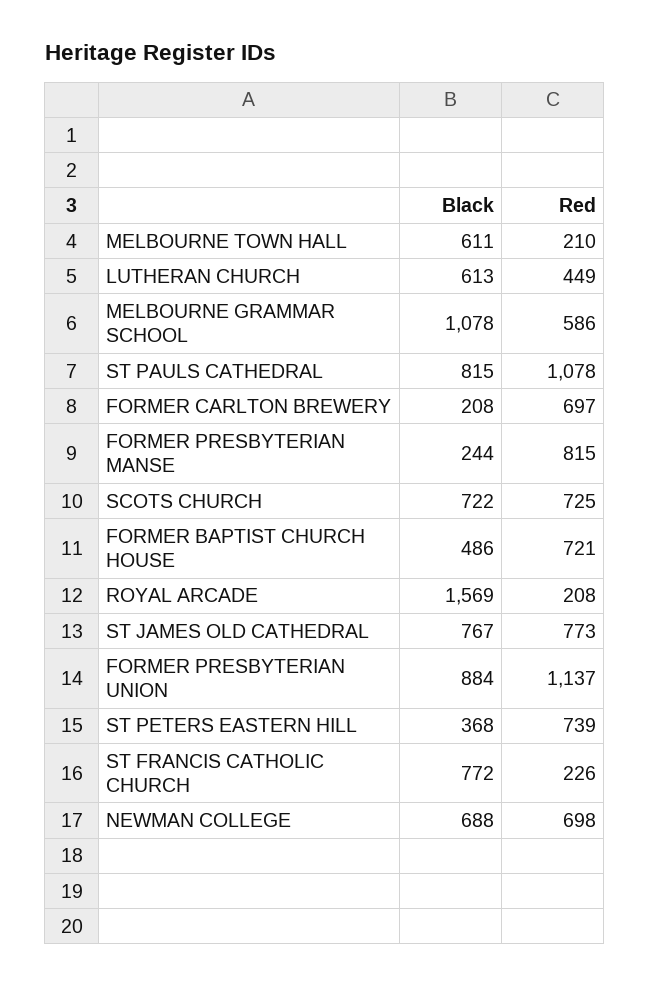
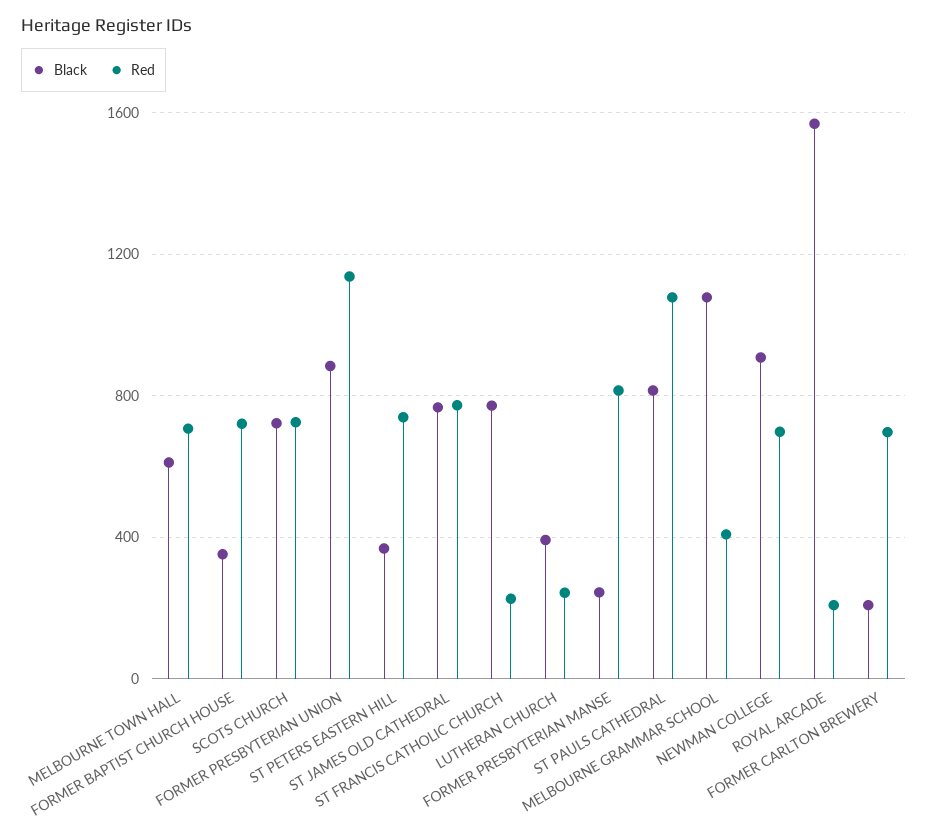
  {
    "Black": {
      "MELBOURNE TOWN HALL": 611,
-     "LUTHERAN CHURCH": 613,
+     "LUTHERAN CHURCH": 400,
      "MELBOURNE GRAMMAR SCHOOL": 1078,
      "ST PAULS CATHEDRAL": 815,
      "FORMER CARLTON BREWERY": 208,
      "FORMER PRESBYTERIAN MANSE": 244,
      "SCOTS CHURCH": 722,
-     "FORMER BAPTIST CHURCH HOUSE": 486,
+     "FORMER BAPTIST CHURCH HOUSE": 350,
      "ROYAL ARCADE": 1569,
      "ST JAMES OLD CATHEDRAL": 767,
      "FORMER PRESBYTERIAN UNION": 884,
      "ST PETERS EASTERN HILL": 368,
      "ST FRANCIS CATHOLIC CHURCH": 772,
-     "NEWMAN COLLEGE": 688
+     "NEWMAN COLLEGE": 900
    },
    "Red": {
-     "MELBOURNE TOWN HALL": 210,
+     "MELBOURNE TOWN HALL": 700,
-     "LUTHERAN CHURCH": 449,
+     "LUTHERAN CHURCH": 250,
-     "MELBOURNE GRAMMAR SCHOOL": 586,
+     "MELBOURNE GRAMMAR SCHOOL": 400,
      "ST PAULS CATHEDRAL": 1078,
      "FORMER CARLTON BREWERY": 697,
      "FORMER PRESBYTERIAN MANSE": 815,
      "SCOTS CHURCH": 725,
      "FORMER BAPTIST CHURCH HOUSE": 721,
      "ROYAL ARCADE": 208,
      "ST JAMES OLD CATHEDRAL": 773,
      "FORMER PRESBYTERIAN UNION": 1137,
      "ST PETERS EASTERN HILL": 739,
      "ST FRANCIS CATHOLIC CHURCH": 226,
      "NEWMAN COLLEGE": 698
    }
  }

